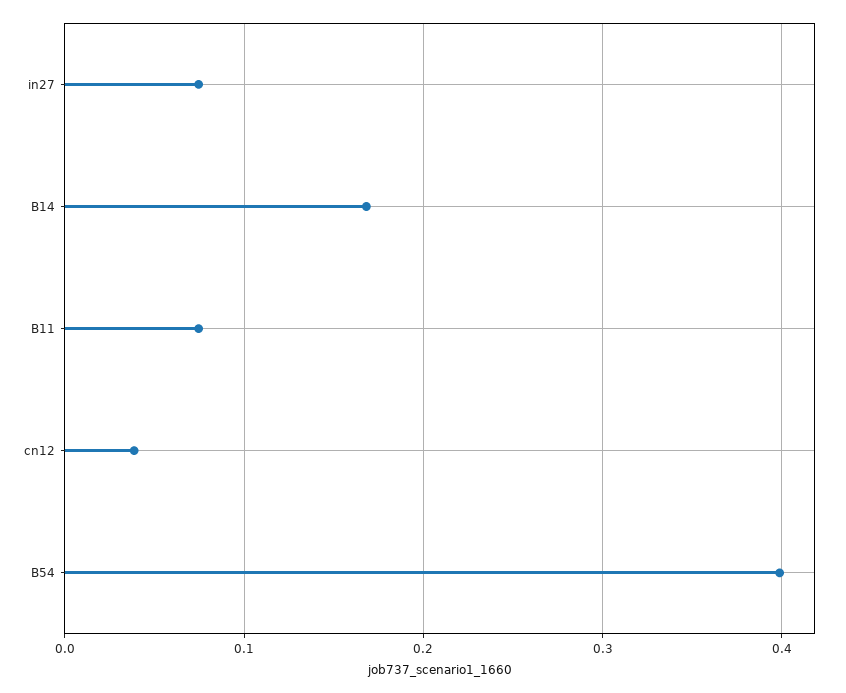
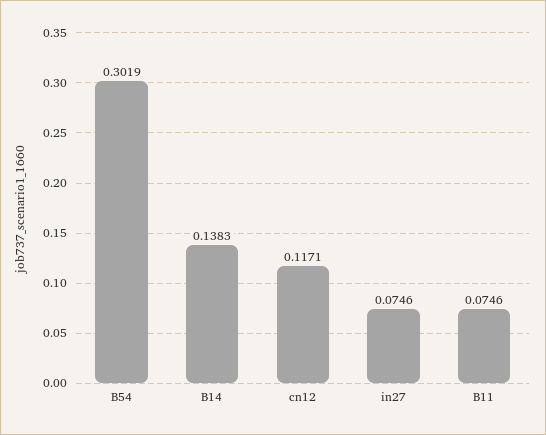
  {
    "in27": 0.0746,
-   "B14": 0.17,
+   "B14": 0.1383,
    "B11": 0.0746,
-   "cn12": 0.04,
+   "cn12": 0.1171,
-   "B54": 0.4
+   "B54": 0.3019
  }

